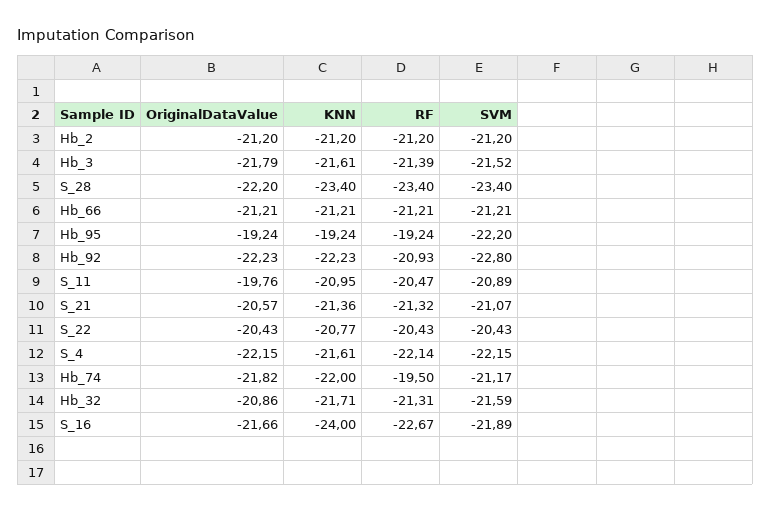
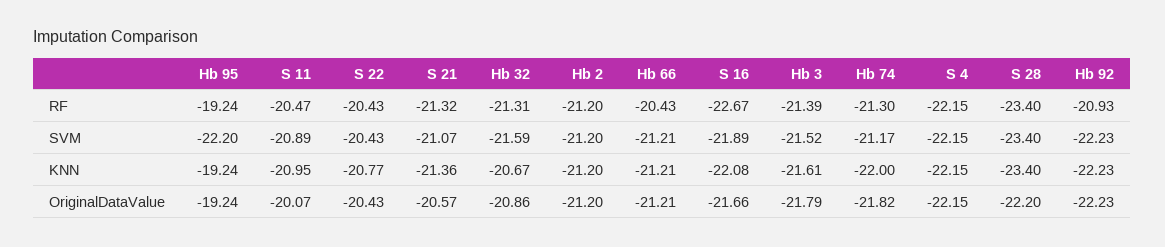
  {
    "OriginalDataValue": {
      "Hb_2": -21.2,
      "Hb_3": -21.79,
      "S_28": -22.2,
      "Hb_66": -21.21,
      "Hb_95": -19.24,
      "Hb_92": -22.23,
-     "S_11": -19.76,
+     "S_11": -20.07,
      "S_21": -20.57,
      "S_22": -20.43,
      "S_4": -22.15,
      "Hb_74": -21.82,
      "Hb_32": -20.86,
      "S_16": -21.66
    },
    "KNN": {
      "Hb_2": -21.2,
      "Hb_3": -21.61,
      "S_28": -23.4,
      "Hb_66": -21.21,
      "Hb_95": -19.24,
      "Hb_92": -22.23,
      "S_11": -20.95,
      "S_21": -21.36,
      "S_22": -20.77,
-     "S_4": -21.61,
+     "S_4": -22.15,
      "Hb_74": -22,
-     "Hb_32": -21.71,
+     "Hb_32": -20.67,
-     "S_16": -24
+     "S_16": -22.08
    },
    "RF": {
      "Hb_2": -21.2,
      "Hb_3": -21.39,
      "S_28": -23.4,
-     "Hb_66": -21.21,
+     "Hb_66": -20.43,
      "Hb_95": -19.24,
      "Hb_92": -20.93,
      "S_11": -20.47,
      "S_21": -21.32,
      "S_22": -20.43,
-     "S_4": -22.14,
+     "S_4": -22.15,
-     "Hb_74": -19.5,
+     "Hb_74": -21.3,
      "Hb_32": -21.31,
      "S_16": -22.67
    },
    "SVM": {
      "Hb_2": -21.2,
      "Hb_3": -21.52,
      "S_28": -23.4,
      "Hb_66": -21.21,
      "Hb_95": -22.2,
-     "Hb_92": -22.8,
+     "Hb_92": -22.23,
      "S_11": -20.89,
      "S_21": -21.07,
      "S_22": -20.43,
      "S_4": -22.15,
      "Hb_74": -21.17,
      "Hb_32": -21.59,
      "S_16": -21.89
    }
  }

